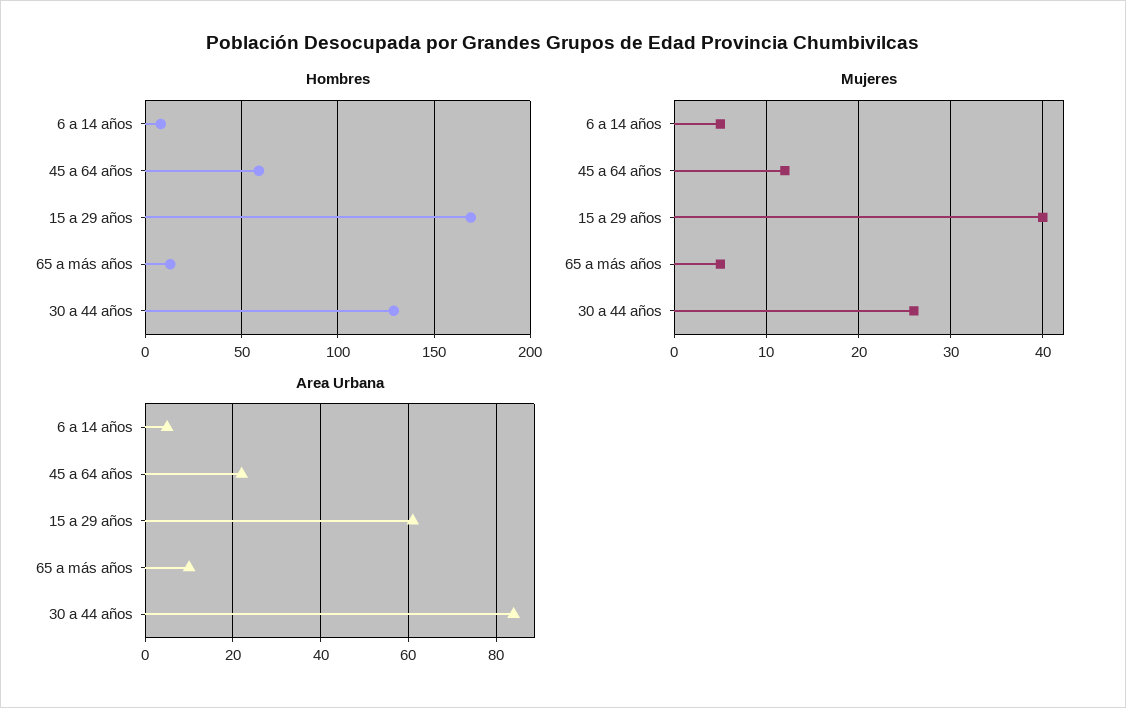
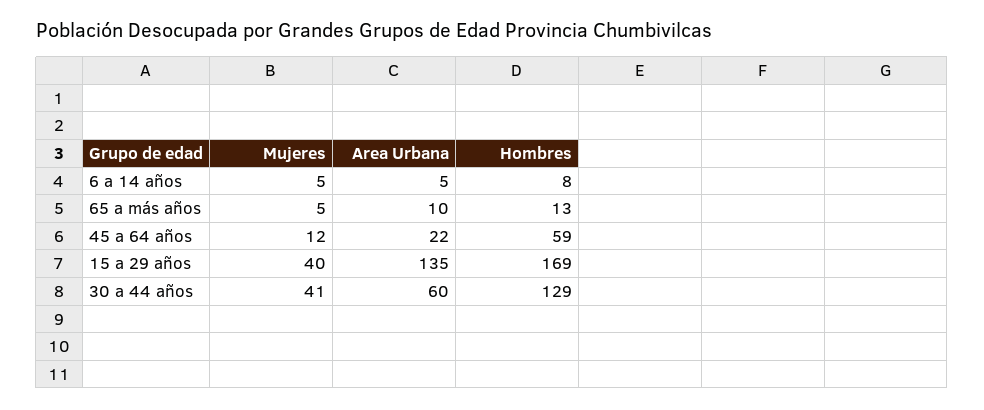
  {
    "Hombres": {
      "6 a 14 años": 8,
      "45 a 64 años": 59,
      "15 a 29 años": 169,
      "65 a más años": 13,
      "30 a 44 años": 129
    },
    "Mujeres": {
      "6 a 14 años": 5,
      "45 a 64 años": 12,
      "15 a 29 años": 40,
      "65 a más años": 5,
-     "30 a 44 años": 26
+     "30 a 44 años": 41
    },
    "Area Urbana": {
      "6 a 14 años": 5,
      "45 a 64 años": 22,
-     "15 a 29 años": 60,
+     "15 a 29 años": 135,
      "65 a más años": 10,
-     "30 a 44 años": 85
+     "30 a 44 años": 60
    }
  }

